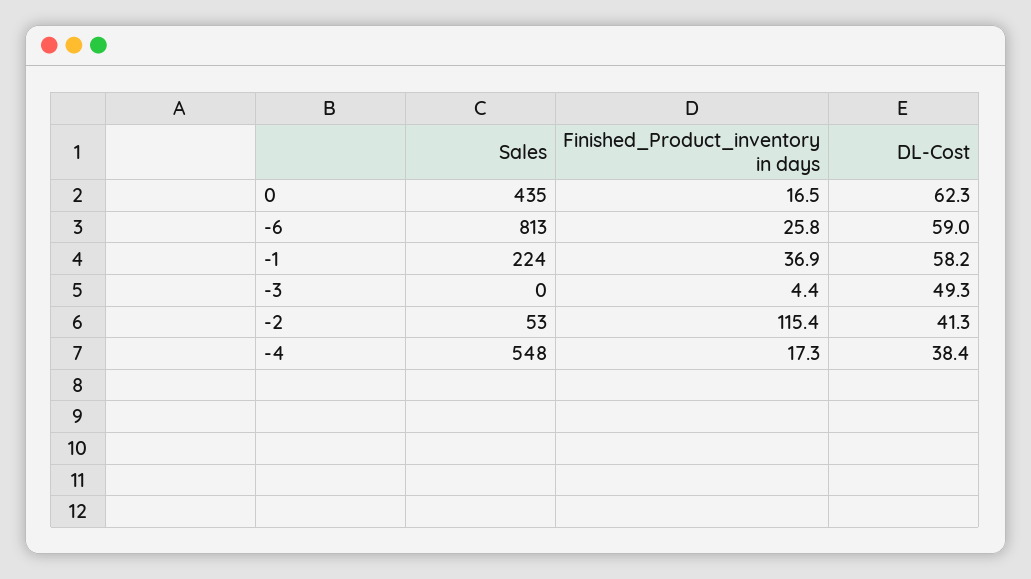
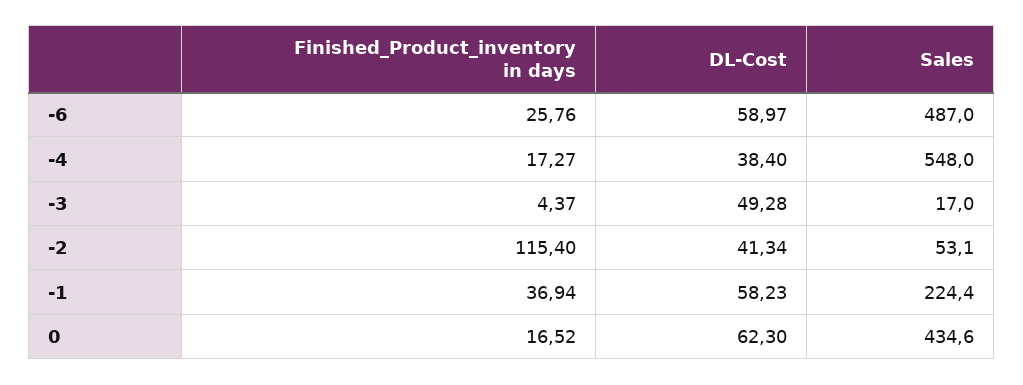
  {
    "Sales": {
      "0": 434.6,
-     "-6": 813,
+     "-6": 487,
      "-1": 224.4,
-     "-3": 0,
+     "-3": 17,
      "-2": 53.1,
      "-4": 548
    },
    "Finished_Product_inventory in days": {
      "0": 16.52,
      "-6": 25.76,
      "-1": 36.94,
      "-3": 4.37,
      "-2": 115.4,
      "-4": 17.27
    },
    "DL-Cost": {
      "0": 62.3,
      "-6": 58.97,
      "-1": 58.23,
      "-3": 49.28,
      "-2": 41.34,
      "-4": 38.4
    }
  }

